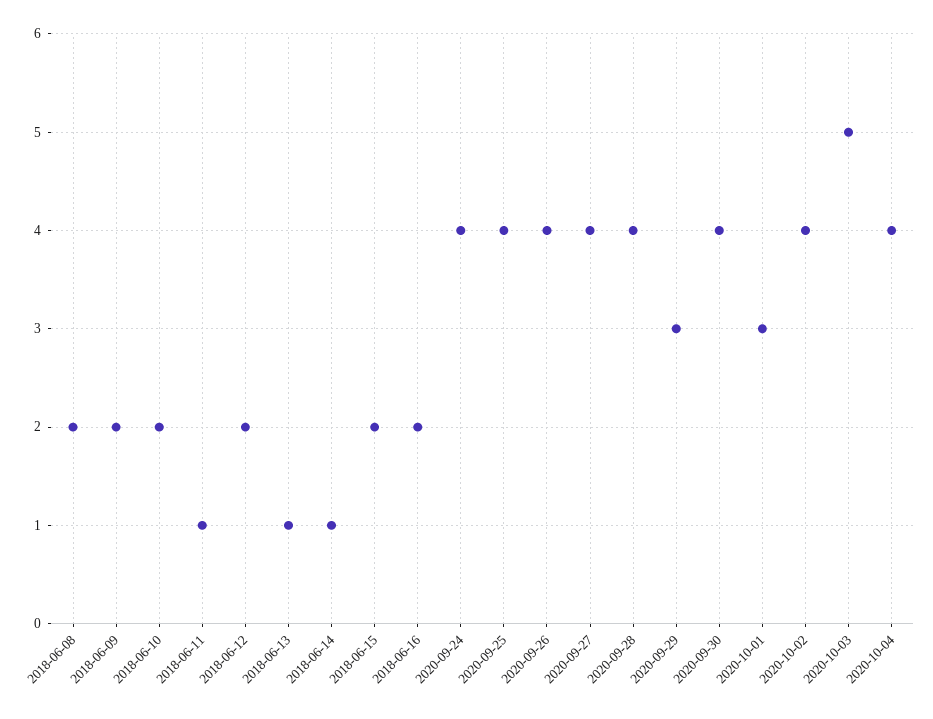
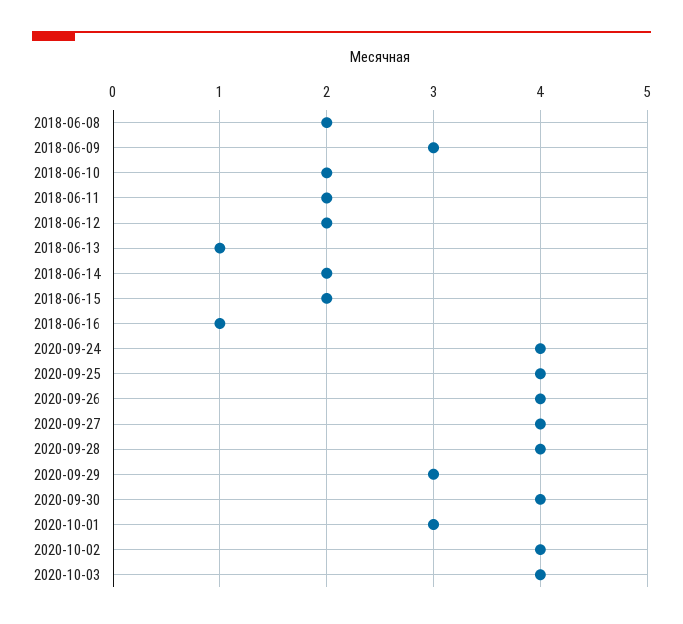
  {
    "2018-06-08": 2,
-   "2018-06-09": 2,
+   "2018-06-09": 3,
    "2018-06-10": 2,
-   "2018-06-11": 1,
+   "2018-06-11": 2,
    "2018-06-12": 2,
    "2018-06-13": 1,
-   "2018-06-14": 1,
+   "2018-06-14": 2,
    "2018-06-15": 2,
-   "2018-06-16": 2,
+   "2018-06-16": 1,
    "2020-09-24": 4,
    "2020-09-25": 4,
    "2020-09-26": 4,
    "2020-09-27": 4,
    "2020-09-28": 4,
    "2020-09-29": 3,
    "2020-09-30": 4,
    "2020-10-01": 3,
    "2020-10-02": 4,
-   "2020-10-03": 5,
+   "2020-10-03": 4
-   "2020-10-04": 4
  }

